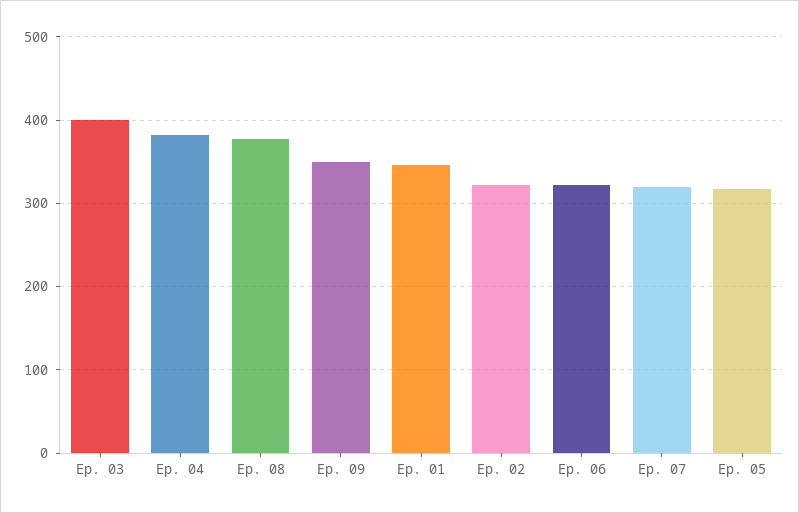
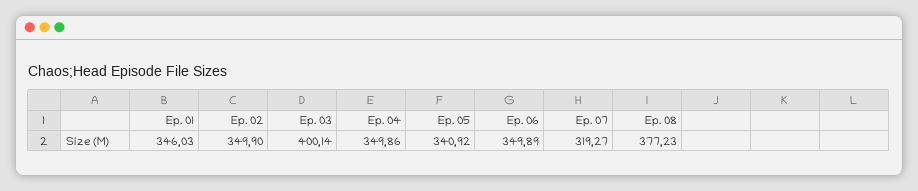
  {
    "Ep. 03": 400.14,
-   "Ep. 04": 380,
+   "Ep. 04": 349.86,
    "Ep. 08": 377.23,
-   "Ep. 09": 350,
    "Ep. 01": 346.03,
-   "Ep. 02": 320,
+   "Ep. 02": 349.9,
-   "Ep. 06": 320,
+   "Ep. 06": 349.89,
    "Ep. 07": 319.27,
-   "Ep. 05": 320
+   "Ep. 05": 340.92
  }

